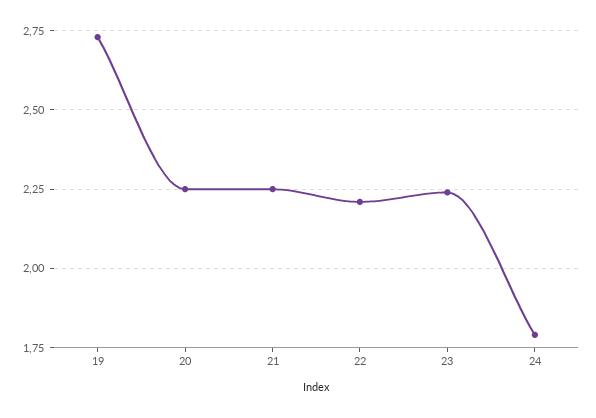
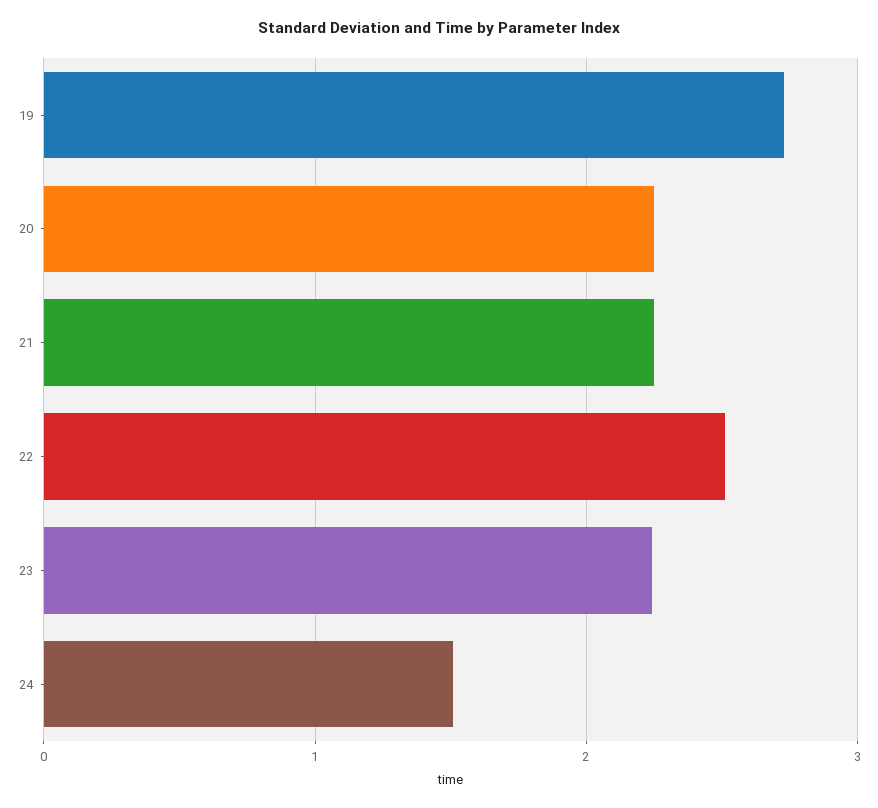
  {
    "19": 2.75,
    "20": 2.25,
    "21": 2.25,
-   "22": 2.2,
+   "22": 2.5,
    "23": 2.25,
-   "24": 1.8
+   "24": 1.5
  }

